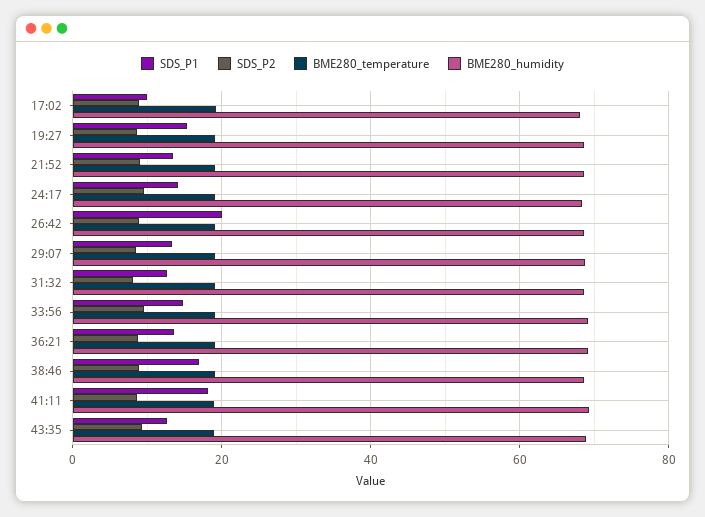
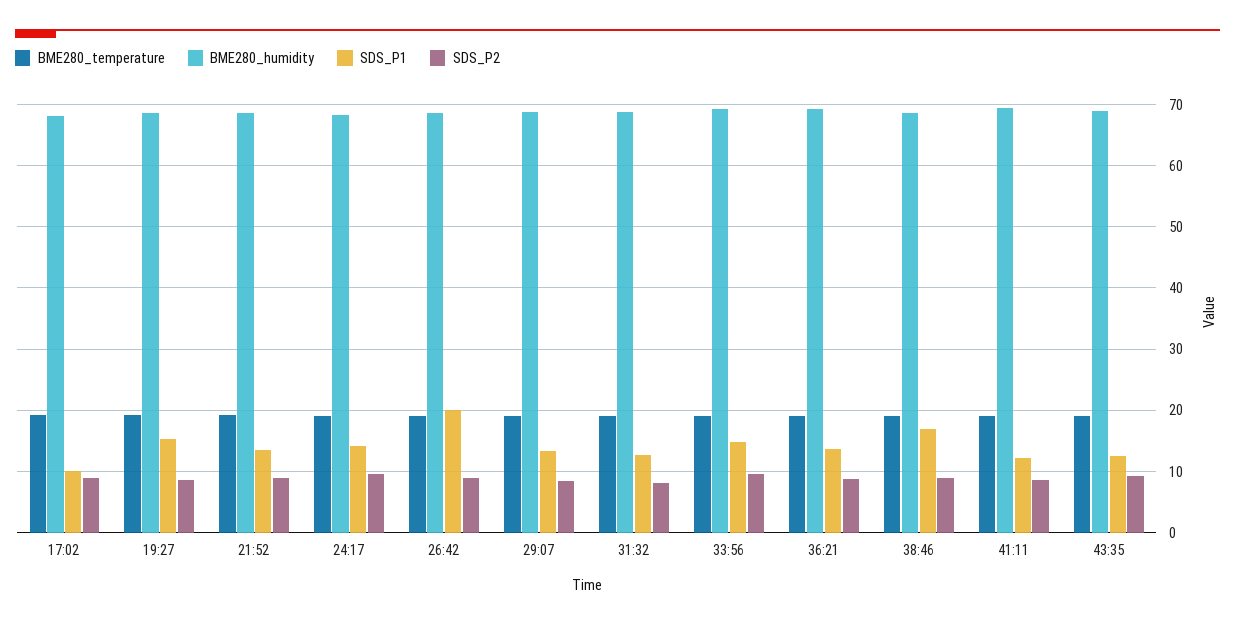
  {
    "SDS_P1": {
      "17:02": 10,
      "19:27": 15,
      "21:52": 13,
      "24:17": 14,
      "26:42": 20,
      "29:07": 13,
      "31:32": 13,
      "33:56": 15,
      "36:21": 14,
      "38:46": 17,
-     "41:11": 18,
+     "41:11": 12,
      "43:35": 13
    },
    "SDS_P2": {
      "17:02": 9,
      "19:27": 9,
      "21:52": 9,
      "24:17": 10,
      "26:42": 9,
      "29:07": 9,
      "31:32": 8,
      "33:56": 10,
      "36:21": 9,
      "38:46": 9,
      "41:11": 9,
      "43:35": 9
    },
    "BME280_temperature": {
      "17:02": 19,
      "19:27": 19,
      "21:52": 19,
      "24:17": 19,
      "26:42": 19,
      "29:07": 19,
      "31:32": 19,
      "33:56": 19,
      "36:21": 19,
      "38:46": 19,
      "41:11": 19,
      "43:35": 19
    },
    "BME280_humidity": {
      "17:02": 68,
      "19:27": 69,
      "21:52": 69,
      "24:17": 68,
      "26:42": 69,
      "29:07": 69,
      "31:32": 69,
      "33:56": 69,
      "36:21": 69,
      "38:46": 69,
      "41:11": 69,
      "43:35": 69
    }
  }

